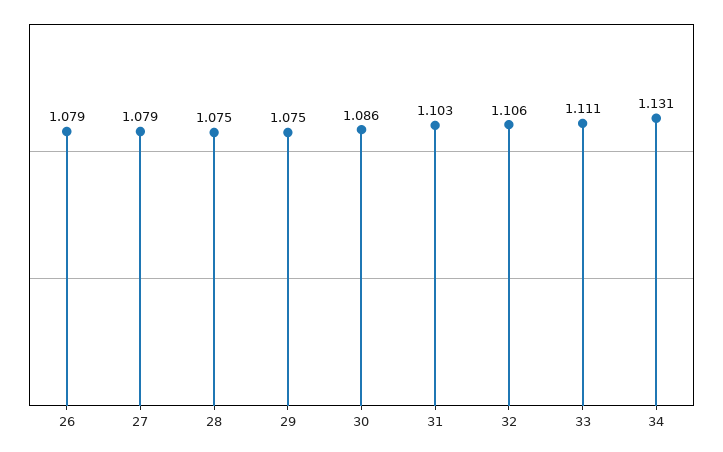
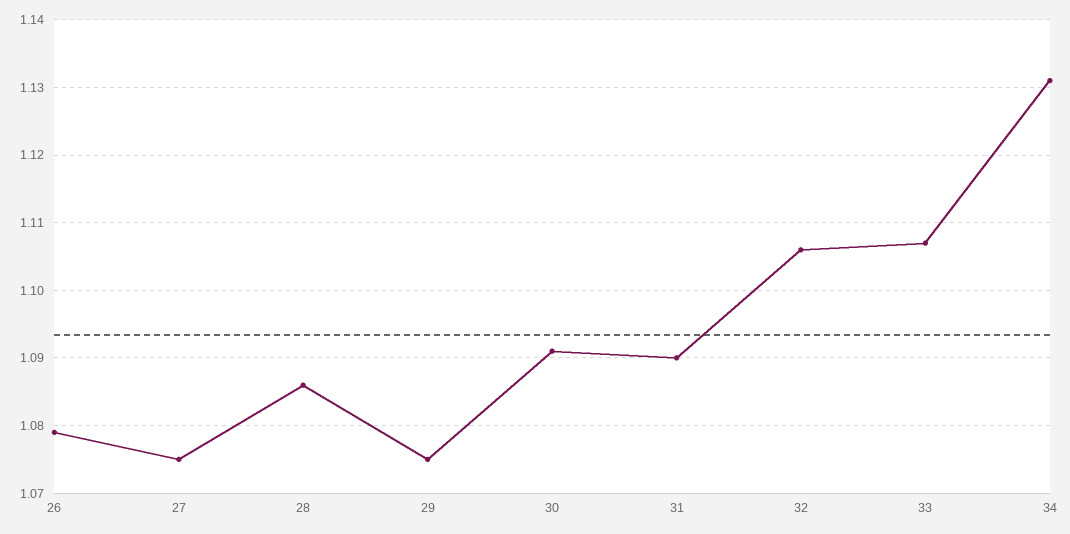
  {
    "26": 1.079,
-   "27": 1.079,
+   "27": 1.075,
-   "28": 1.075,
+   "28": 1.086,
    "29": 1.075,
-   "30": 1.086,
+   "30": 1.091,
-   "31": 1.103,
+   "31": 1.09,
    "32": 1.106,
-   "33": 1.111,
+   "33": 1.107,
    "34": 1.131
  }

